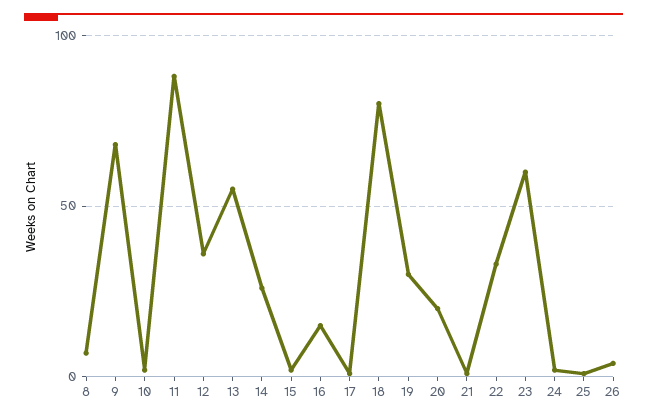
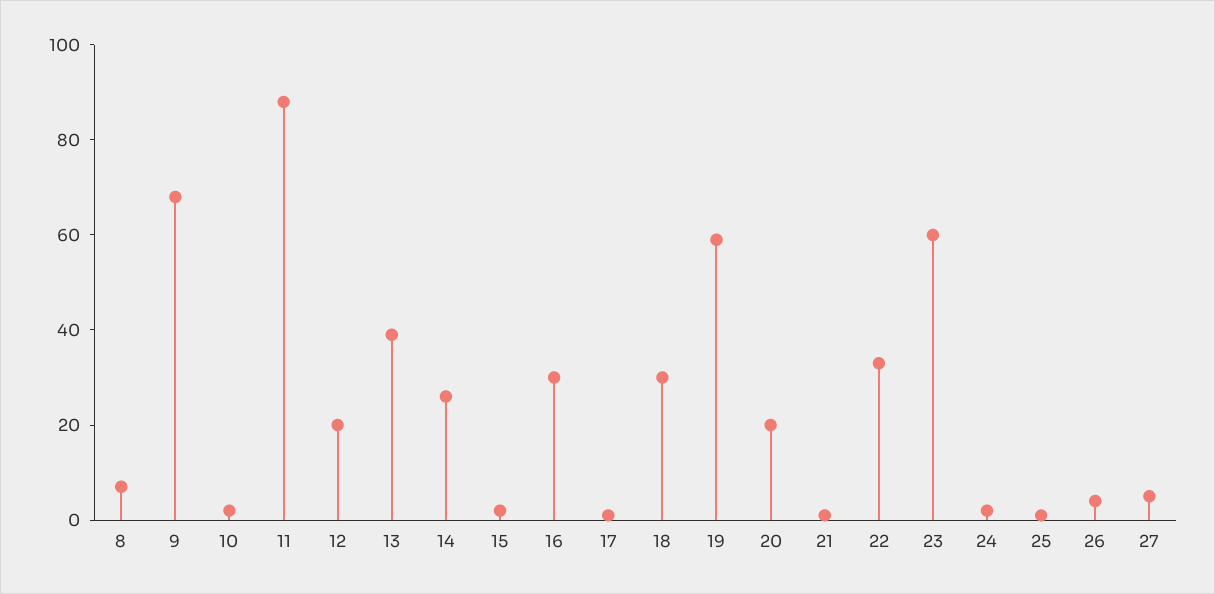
  {
    "8": 5,
    "9": 70,
    "10": 0,
    "11": 90,
-   "12": 35,
+   "12": 20,
-   "13": 55,
+   "13": 40,
    "14": 25,
    "15": 0,
-   "16": 15,
+   "16": 30,
    "17": 0,
-   "18": 80,
+   "18": 30,
-   "19": 30,
+   "19": 60,
    "20": 20,
    "21": 0,
    "22": 35,
    "23": 60,
    "24": 0,
    "25": 0,
-   "26": 5
+   "26": 5,
+   "27": 5
  }

